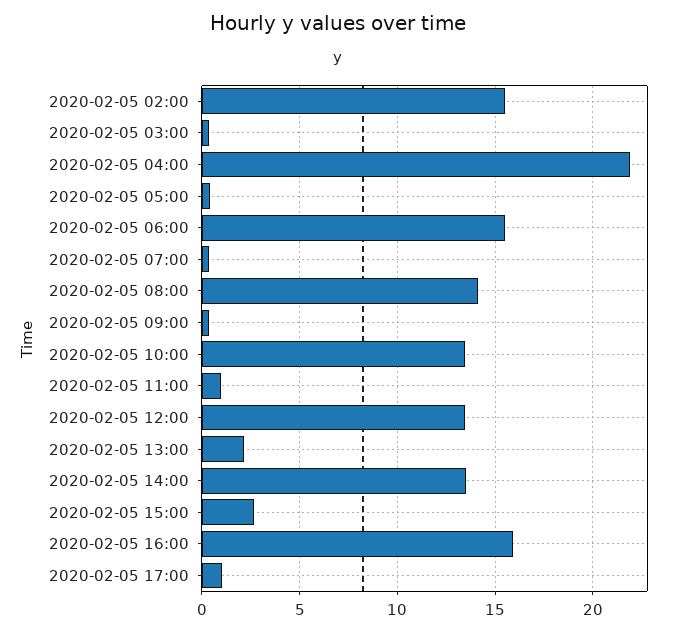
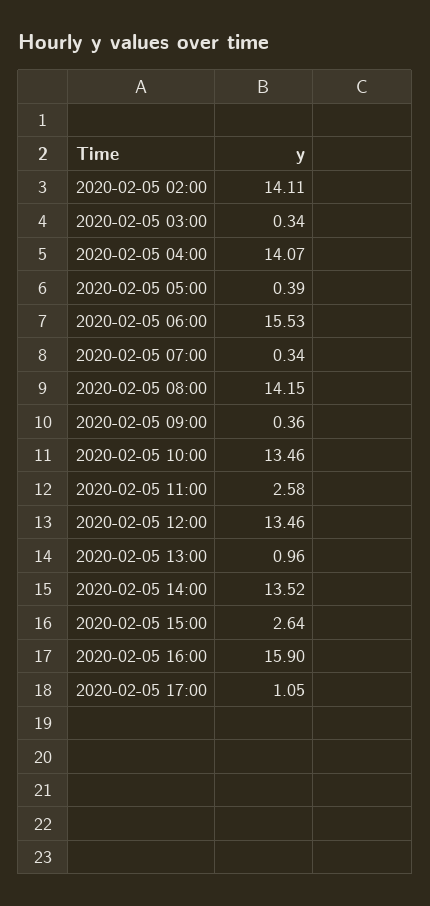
  {
-   "2020-02-05 02:00": 15.5,
+   "2020-02-05 02:00": 14.11,
    "2020-02-05 03:00": 0.34,
-   "2020-02-05 04:00": 22,
+   "2020-02-05 04:00": 14.07,
    "2020-02-05 05:00": 0.39,
    "2020-02-05 06:00": 15.53,
    "2020-02-05 07:00": 0.34,
    "2020-02-05 08:00": 14.15,
    "2020-02-05 09:00": 0.36,
    "2020-02-05 10:00": 13.46,
-   "2020-02-05 11:00": 1,
+   "2020-02-05 11:00": 2.58,
    "2020-02-05 12:00": 13.46,
-   "2020-02-05 13:00": 2,
+   "2020-02-05 13:00": 0.96,
    "2020-02-05 14:00": 13.52,
    "2020-02-05 15:00": 2.64,
    "2020-02-05 16:00": 15.9,
    "2020-02-05 17:00": 1.05
  }

